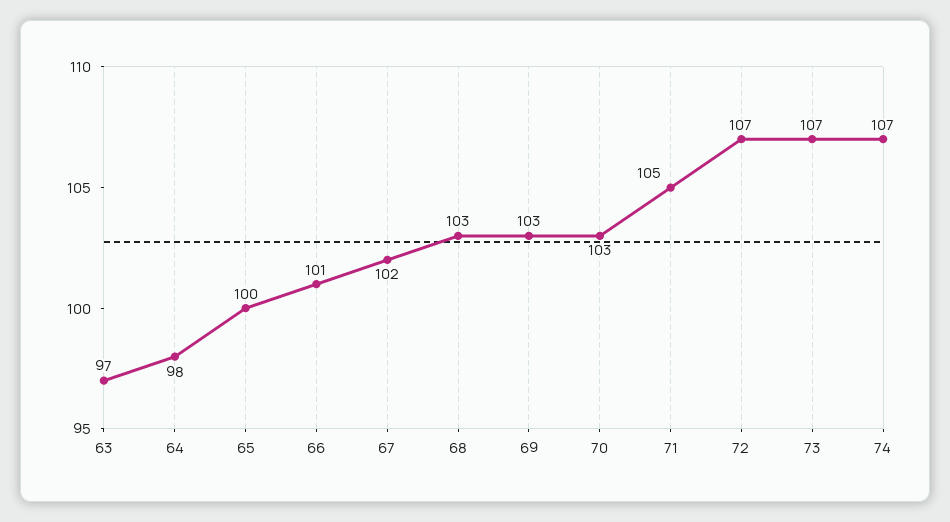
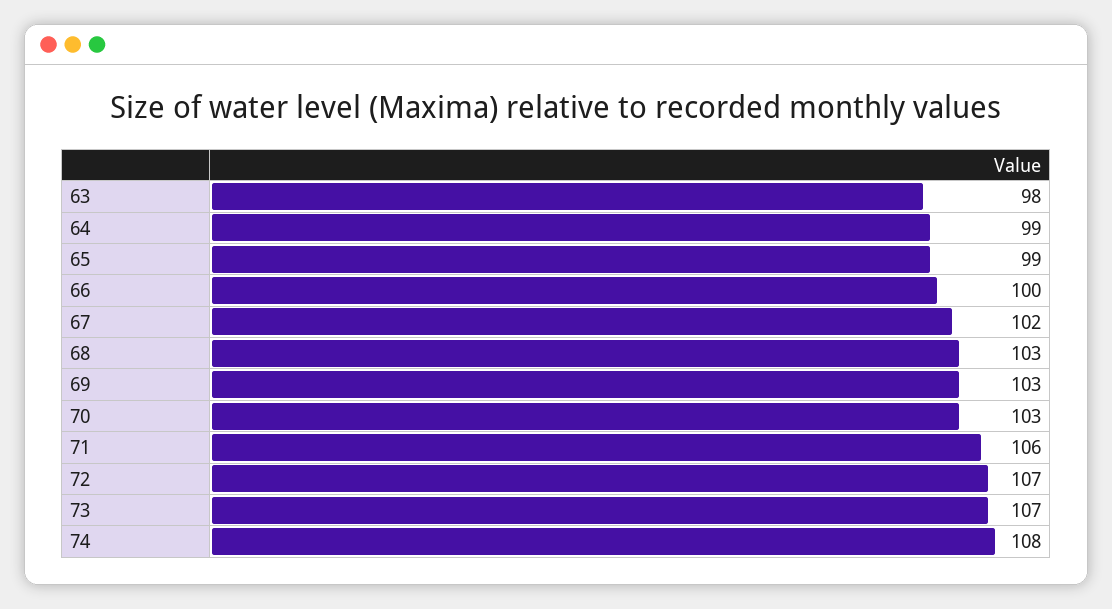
  {
-   "63": 97,
+   "63": 98,
-   "64": 98,
+   "64": 99,
-   "65": 100,
+   "65": 99,
-   "66": 101,
+   "66": 100,
    "67": 102,
    "68": 103,
    "69": 103,
    "70": 103,
-   "71": 105,
+   "71": 106,
    "72": 107,
    "73": 107,
-   "74": 107
+   "74": 108
  }

